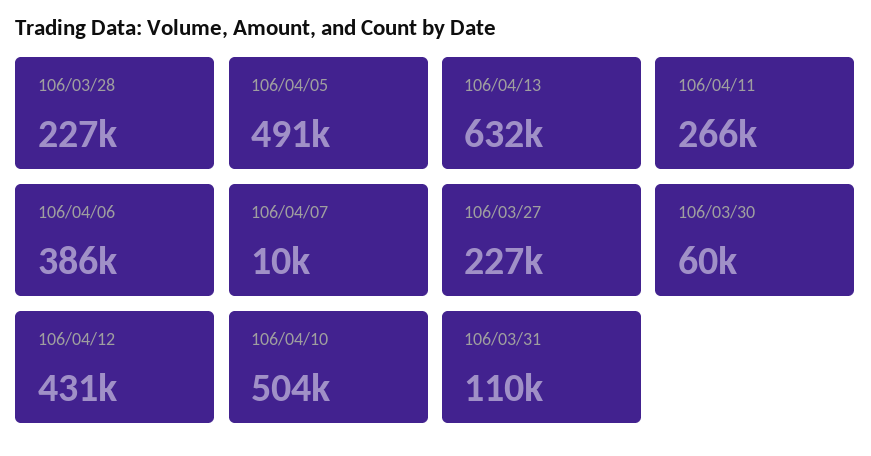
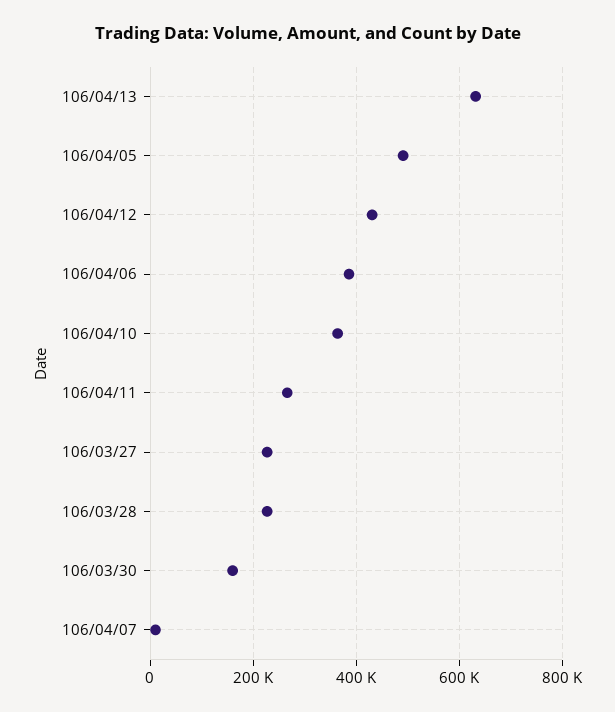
  {
    "106/03/28": 227000,
    "106/04/05": 491000,
    "106/04/13": 632000,
    "106/04/11": 266000,
    "106/04/06": 386000,
    "106/04/07": 10000,
    "106/03/27": 227000,
-   "106/03/30": 60000,
+   "106/03/30": 160000,
    "106/04/12": 431000,
-   "106/04/10": 504000,
+   "106/04/10": 360000
-   "106/03/31": 110000
  }

